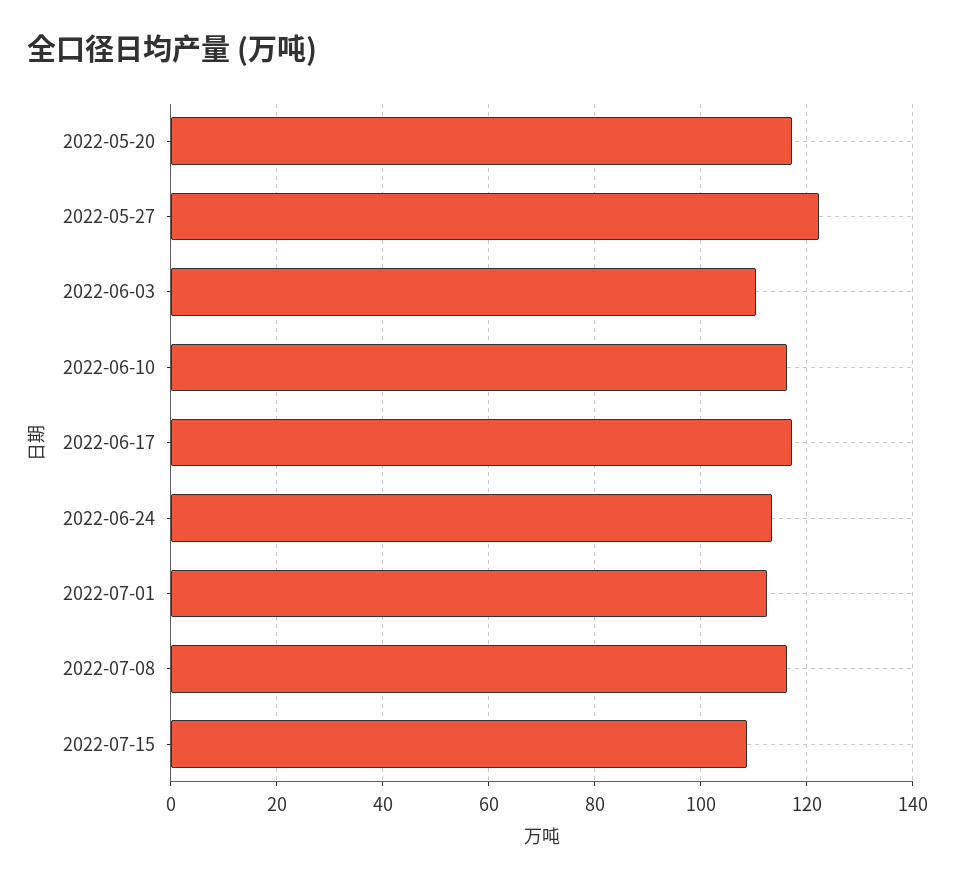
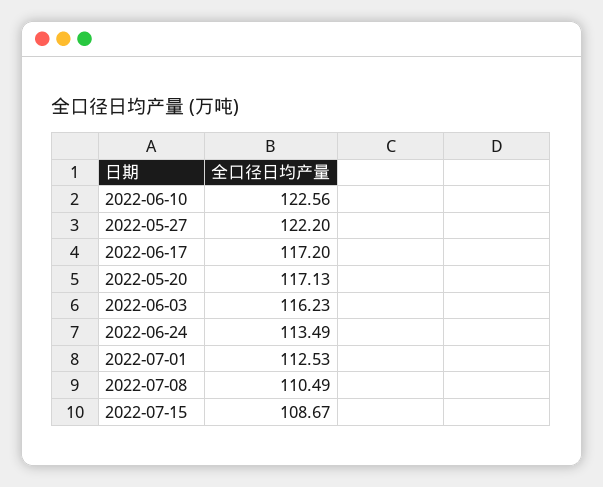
  {
    "2022-05-20": 117.13,
    "2022-05-27": 122.2,
-   "2022-06-03": 110,
+   "2022-06-03": 116.23,
-   "2022-06-10": 116,
+   "2022-06-10": 122.56,
    "2022-06-17": 117.2,
    "2022-06-24": 113.49,
    "2022-07-01": 112.53,
-   "2022-07-08": 116,
+   "2022-07-08": 110.49,
    "2022-07-15": 108.67
  }

